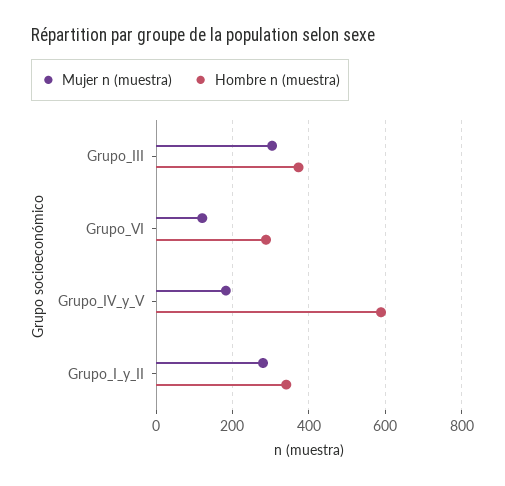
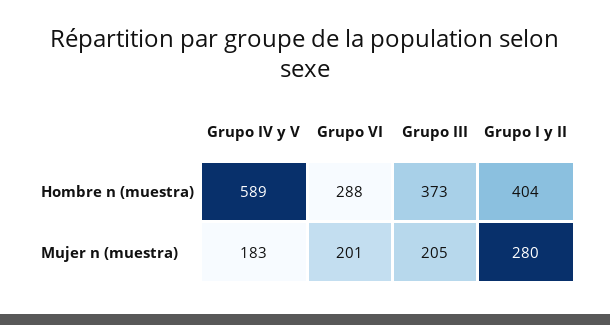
  {
    "Mujer n (muestra)": {
-     "Grupo_III": 300,
+     "Grupo_III": 205,
-     "Grupo_VI": 120,
+     "Grupo_VI": 201,
      "Grupo_IV_y_V": 183,
      "Grupo_I_y_II": 280
    },
    "Hombre n (muestra)": {
      "Grupo_III": 373,
      "Grupo_VI": 288,
      "Grupo_IV_y_V": 589,
-     "Grupo_I_y_II": 340
+     "Grupo_I_y_II": 404
    }
  }

